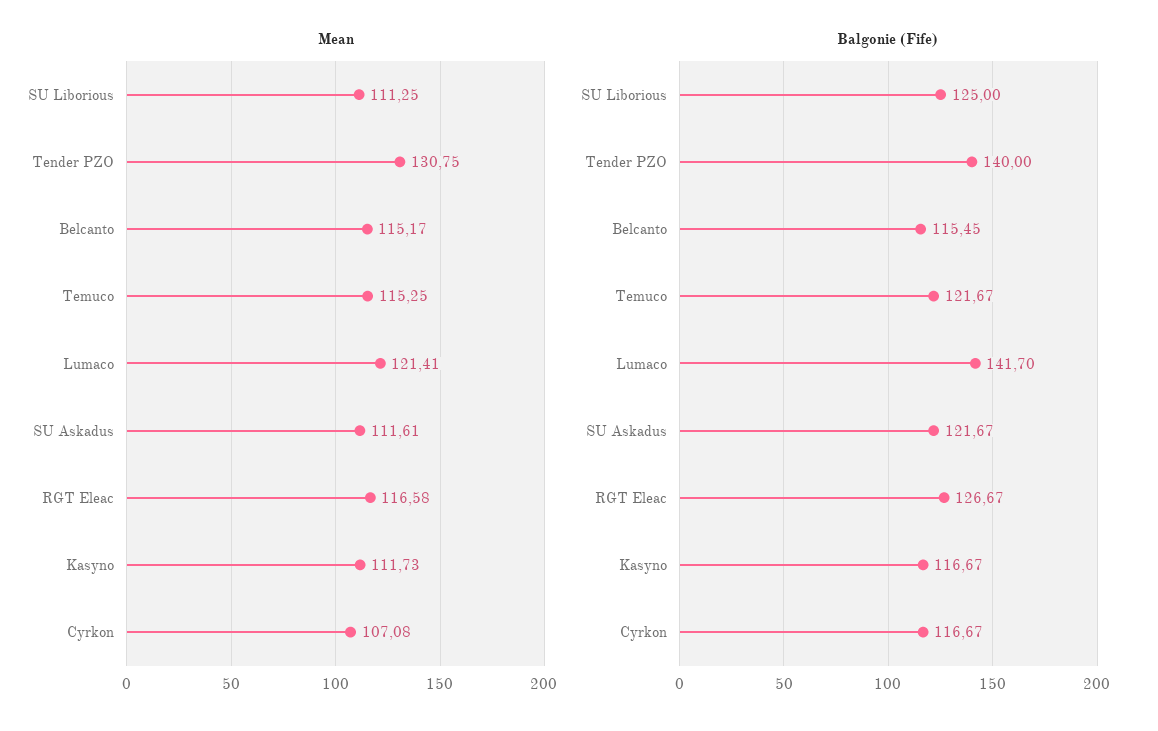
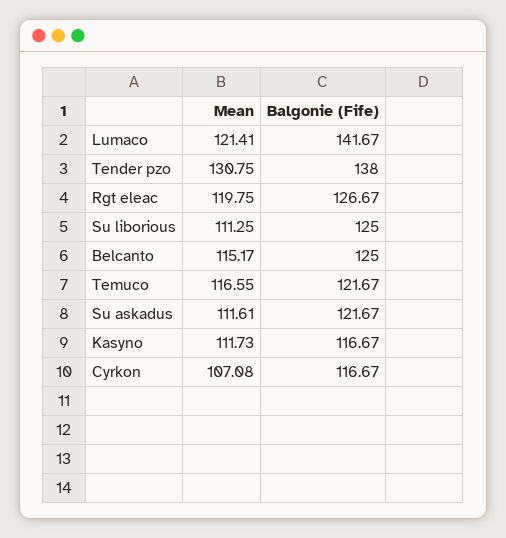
  {
    "Mean": {
      "SU Liborious": 111.25,
      "Tender PZO": 130.75,
      "Belcanto": 115.17,
-     "Temuco": 115.25,
+     "Temuco": 116.55,
      "Lumaco": 121.41,
      "SU Askadus": 111.61,
-     "RGT Eleac": 116.58,
+     "RGT Eleac": 119.75,
      "Kasyno": 111.73,
      "Cyrkon": 107.08
    },
    "Balgonie (Fife)": {
      "SU Liborious": 125,
-     "Tender PZO": 140,
+     "Tender PZO": 138,
-     "Belcanto": 115.45,
+     "Belcanto": 125,
      "Temuco": 121.67,
-     "Lumaco": 141.7,
+     "Lumaco": 141.67,
      "SU Askadus": 121.67,
      "RGT Eleac": 126.67,
      "Kasyno": 116.67,
      "Cyrkon": 116.67
    }
  }

